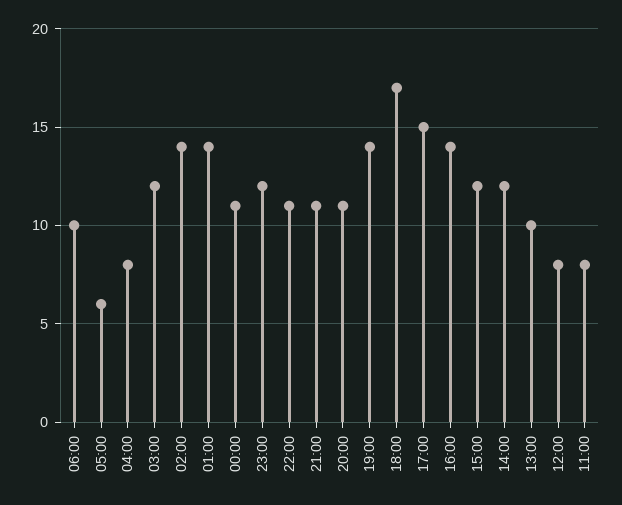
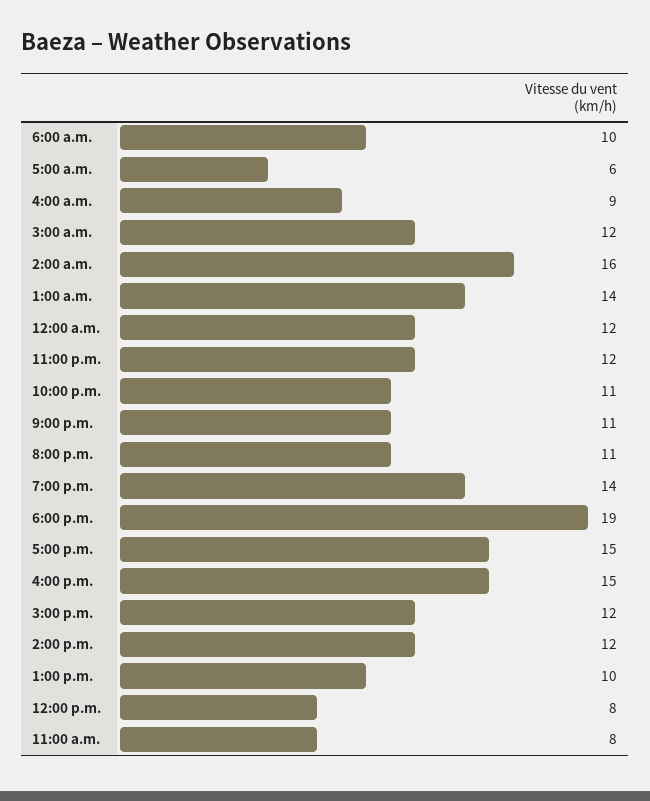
  {
    "06:00": 10,
    "05:00": 6,
-   "04:00": 8,
+   "04:00": 9,
    "03:00": 12,
-   "02:00": 14,
+   "02:00": 16,
    "01:00": 14,
-   "00:00": 11,
+   "00:00": 12,
    "23:00": 12,
    "22:00": 11,
    "21:00": 11,
    "20:00": 11,
    "19:00": 14,
-   "18:00": 17,
+   "18:00": 19,
    "17:00": 15,
-   "16:00": 14,
+   "16:00": 15,
    "15:00": 12,
    "14:00": 12,
    "13:00": 10,
    "12:00": 8,
    "11:00": 8
  }

